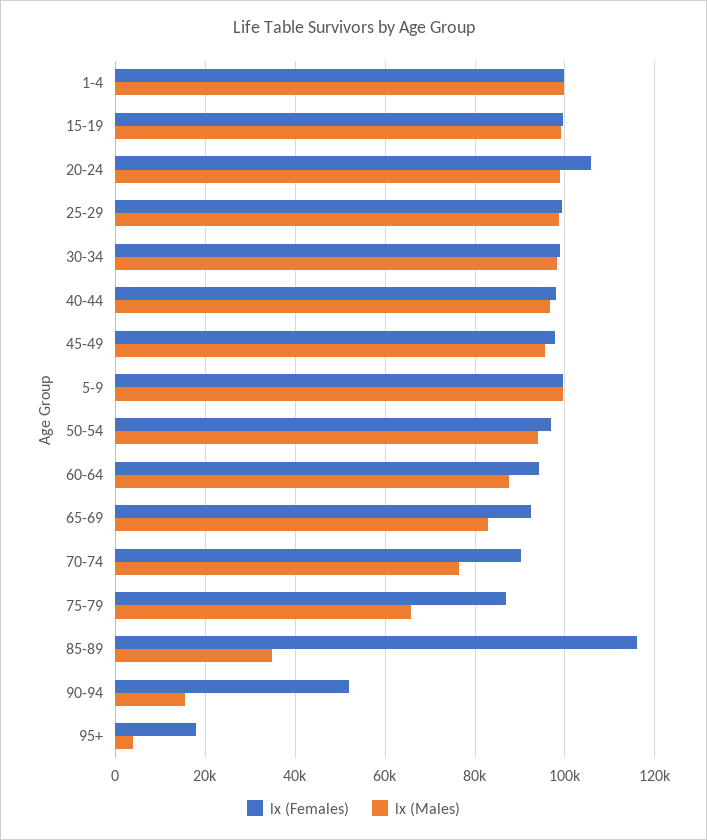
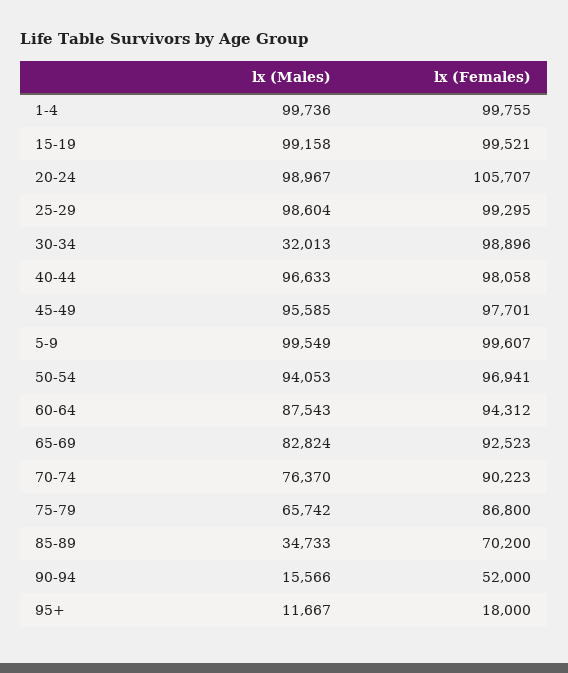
  {
    "lx (Females)": {
      "1-4": 99755,
      "15-19": 99521,
      "20-24": 105707,
      "25-29": 99295,
      "30-34": 98896,
      "40-44": 98058,
      "45-49": 97701,
      "5-9": 99607,
      "50-54": 96941,
      "60-64": 94312,
      "65-69": 92523,
      "70-74": 90223,
      "75-79": 86800,
-     "85-89": 116000,
+     "85-89": 70200,
      "90-94": 52000,
      "95+": 18000
    },
    "lx (Males)": {
      "1-4": 99736,
      "15-19": 99158,
      "20-24": 98967,
      "25-29": 98604,
-     "30-34": 98000,
+     "30-34": 32013,
      "40-44": 96633,
      "45-49": 95585,
      "5-9": 99549,
      "50-54": 94053,
      "60-64": 87543,
      "65-69": 82824,
      "70-74": 76370,
      "75-79": 65742,
      "85-89": 34733,
      "90-94": 15566,
-     "95+": 4000
+     "95+": 11667
    }
  }

